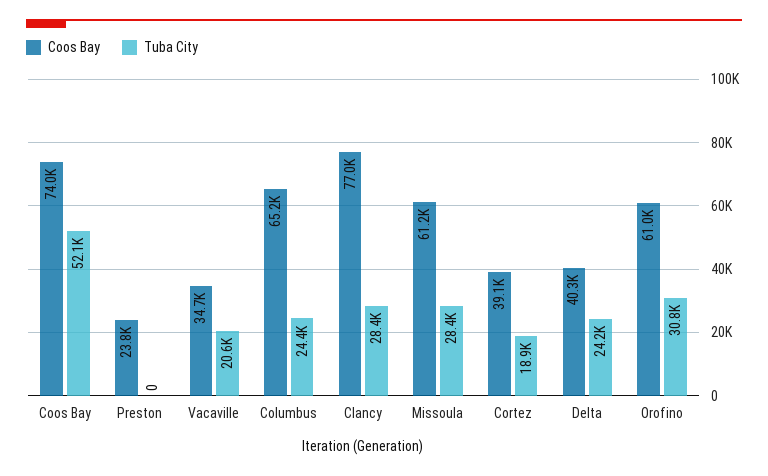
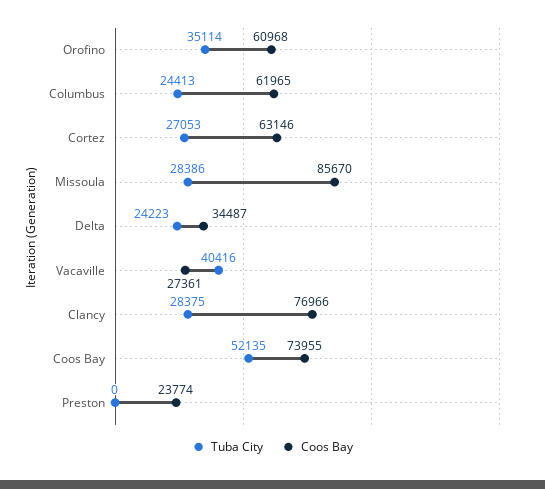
  {
    "Coos Bay": {
      "Coos Bay": 73955,
      "Preston": 23774,
-     "Vacaville": 34700,
+     "Vacaville": 27361,
-     "Columbus": 65200,
+     "Columbus": 61965,
      "Clancy": 76966,
-     "Missoula": 61200,
+     "Missoula": 85670,
-     "Cortez": 39100,
+     "Cortez": 63146,
-     "Delta": 40300,
+     "Delta": 34487,
      "Orofino": 60968
    },
    "Tuba City": {
      "Coos Bay": 52135,
      "Preston": 0,
-     "Vacaville": 20600,
+     "Vacaville": 40416,
      "Columbus": 24413,
      "Clancy": 28375,
      "Missoula": 28386,
-     "Cortez": 18900,
+     "Cortez": 27053,
      "Delta": 24223,
-     "Orofino": 30800
+     "Orofino": 35114
    }
  }

